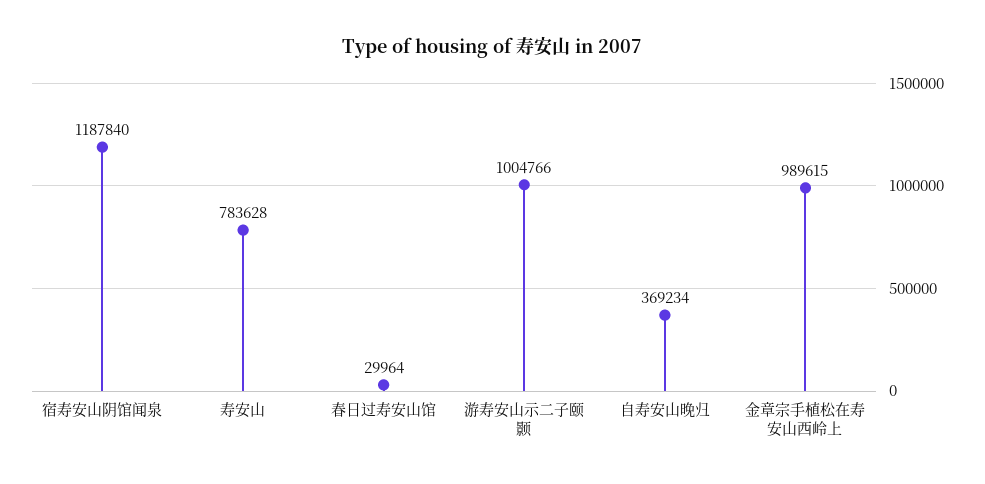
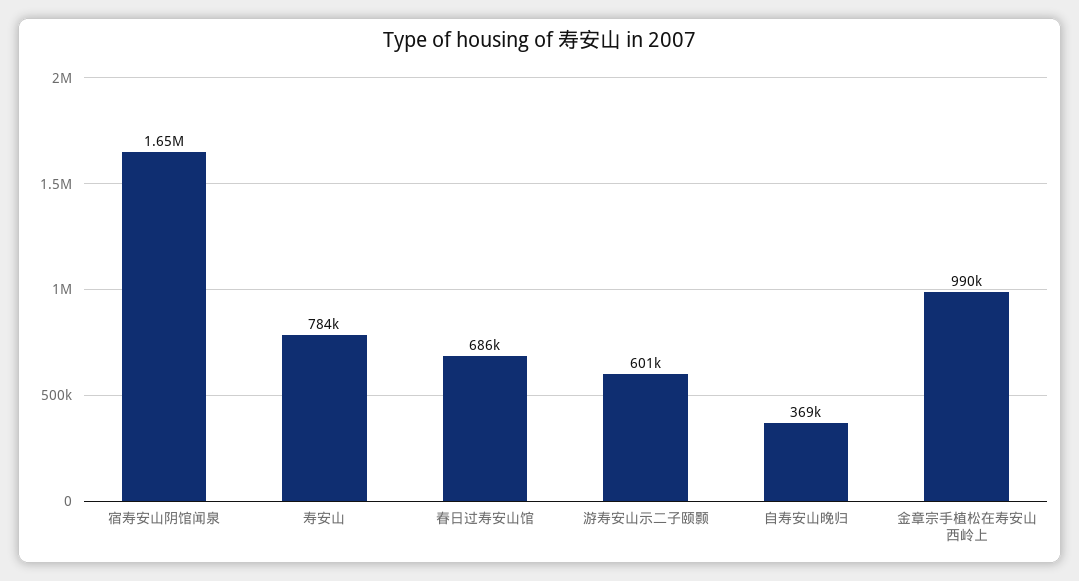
  {
-   "宿寿安山阴馆闻泉": 1187840,
+   "宿寿安山阴馆闻泉": 1650000,
    "寿安山": 783628,
-   "春日过寿安山馆": 29964,
+   "春日过寿安山馆": 686000,
-   "游寿安山示二子颐颢": 1004766,
+   "游寿安山示二子颐颢": 601000,
    "自寿安山晚归": 369234,
    "金章宗手植松在寿安山西岭上": 989615
  }

